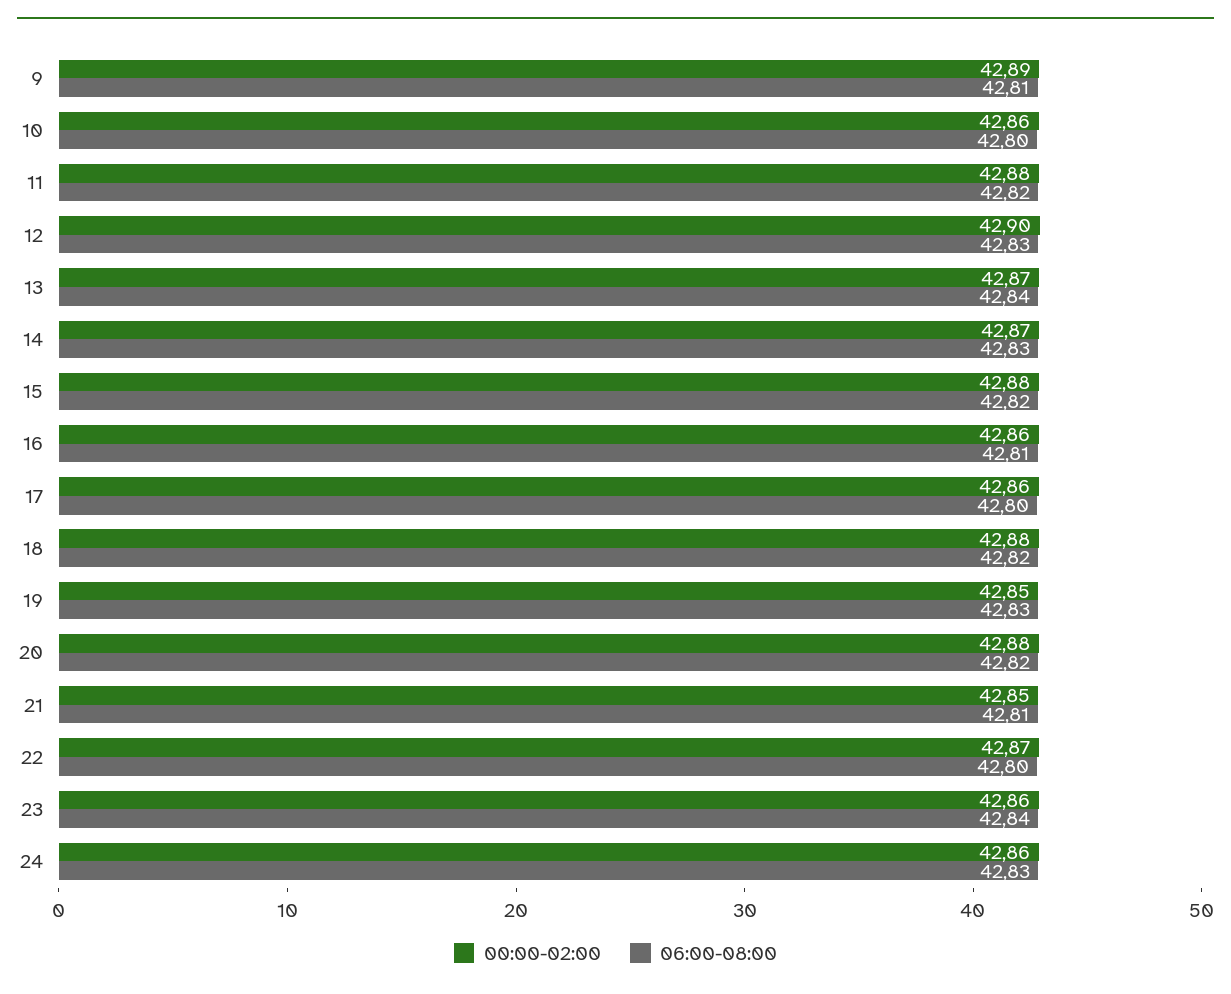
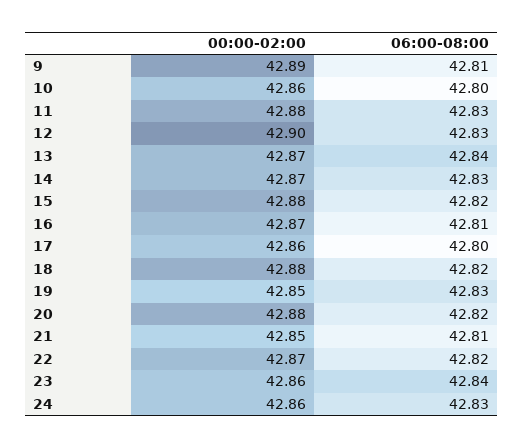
  {
    "00:00-02:00": {
      "9": 42.89,
      "10": 42.86,
      "11": 42.88,
      "12": 42.9,
      "13": 42.87,
      "14": 42.87,
      "15": 42.88,
-     "16": 42.86,
+     "16": 42.87,
      "17": 42.86,
      "18": 42.88,
      "19": 42.85,
      "20": 42.88,
      "21": 42.85,
      "22": 42.87,
      "23": 42.86,
      "24": 42.86
    },
    "06:00-08:00": {
      "9": 42.81,
      "10": 42.8,
-     "11": 42.82,
+     "11": 42.83,
      "12": 42.83,
      "13": 42.84,
      "14": 42.83,
      "15": 42.82,
      "16": 42.81,
      "17": 42.8,
      "18": 42.82,
      "19": 42.83,
      "20": 42.82,
      "21": 42.81,
-     "22": 42.8,
+     "22": 42.82,
      "23": 42.84,
      "24": 42.83
    }
  }

